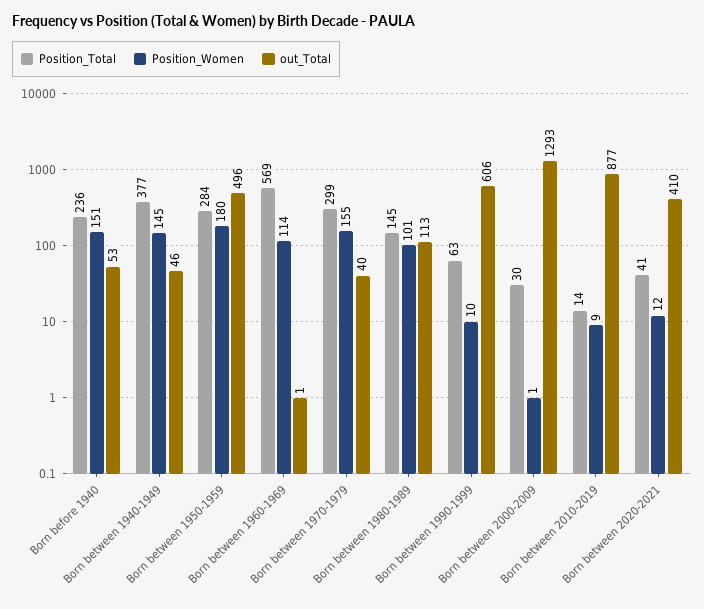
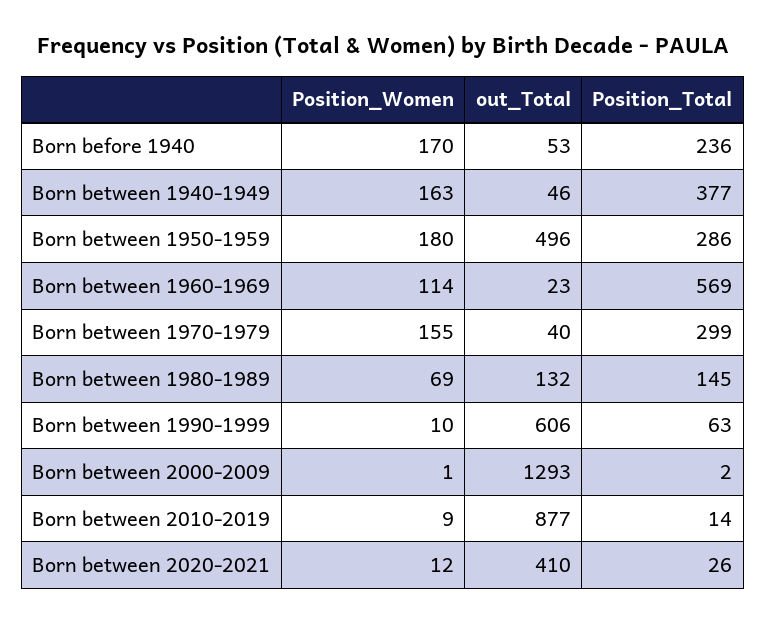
  {
    "Position_Total": {
      "Born before 1940": 236,
      "Born between 1940-1949": 377,
-     "Born between 1950-1959": 284,
+     "Born between 1950-1959": 286,
      "Born between 1960-1969": 569,
      "Born between 1970-1979": 299,
      "Born between 1980-1989": 145,
      "Born between 1990-1999": 63,
-     "Born between 2000-2009": 30,
+     "Born between 2000-2009": 2,
      "Born between 2010-2019": 14,
-     "Born between 2020-2021": 41
+     "Born between 2020-2021": 26
    },
    "Position_Women": {
-     "Born before 1940": 151,
+     "Born before 1940": 170,
-     "Born between 1940-1949": 145,
+     "Born between 1940-1949": 163,
      "Born between 1950-1959": 180,
      "Born between 1960-1969": 114,
      "Born between 1970-1979": 155,
-     "Born between 1980-1989": 101,
+     "Born between 1980-1989": 69,
      "Born between 1990-1999": 10,
      "Born between 2000-2009": 1,
      "Born between 2010-2019": 9,
      "Born between 2020-2021": 12
    },
    "out_Total": {
      "Born before 1940": 53,
      "Born between 1940-1949": 46,
      "Born between 1950-1959": 496,
-     "Born between 1960-1969": 1,
+     "Born between 1960-1969": 23,
      "Born between 1970-1979": 40,
-     "Born between 1980-1989": 113,
+     "Born between 1980-1989": 132,
      "Born between 1990-1999": 606,
      "Born between 2000-2009": 1293,
      "Born between 2010-2019": 877,
      "Born between 2020-2021": 410
    }
  }

